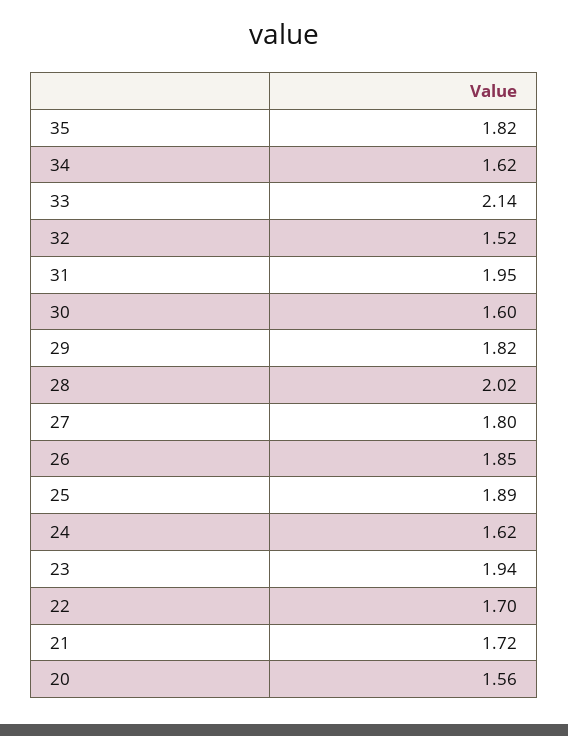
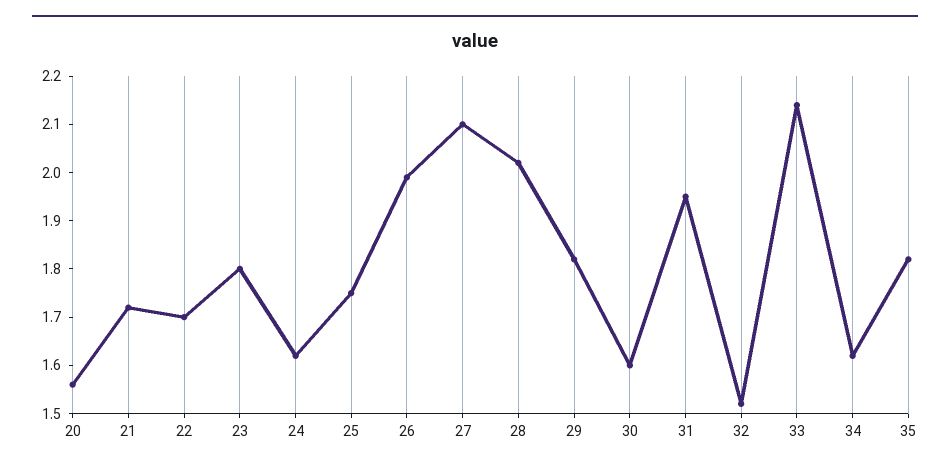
  {
    "35": 1.82,
    "34": 1.62,
    "33": 2.14,
    "32": 1.52,
    "31": 1.95,
    "30": 1.6,
    "29": 1.82,
    "28": 2.02,
-   "27": 1.8,
+   "27": 2.1,
-   "26": 1.85,
+   "26": 2,
-   "25": 1.89,
+   "25": 1.75,
    "24": 1.62,
-   "23": 1.94,
+   "23": 1.8,
    "22": 1.7,
    "21": 1.72,
    "20": 1.56
  }

